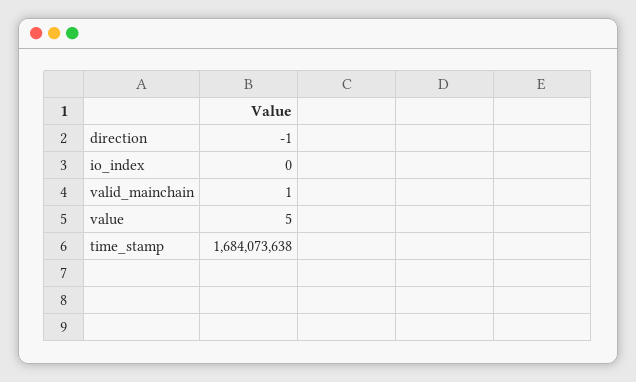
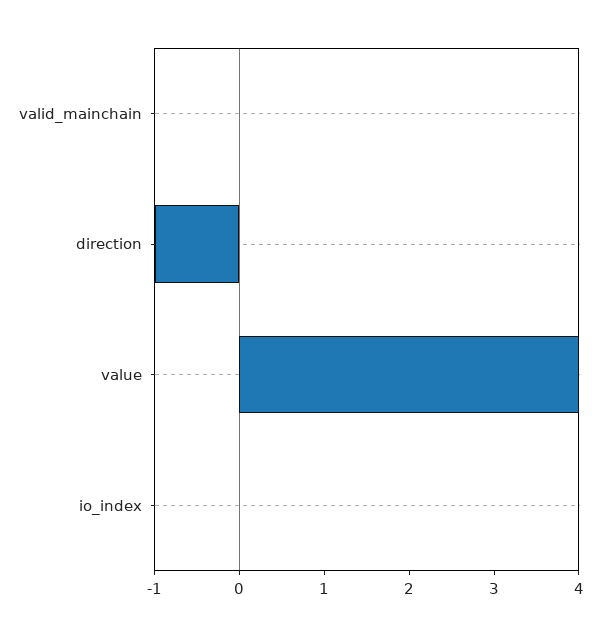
  {
    "direction": -1,
    "io_index": 0,
-   "valid_mainchain": 1,
+   "valid_mainchain": 0,
-   "value": 5,
+   "value": 4
-   "time_stamp": 1684073638
  }

